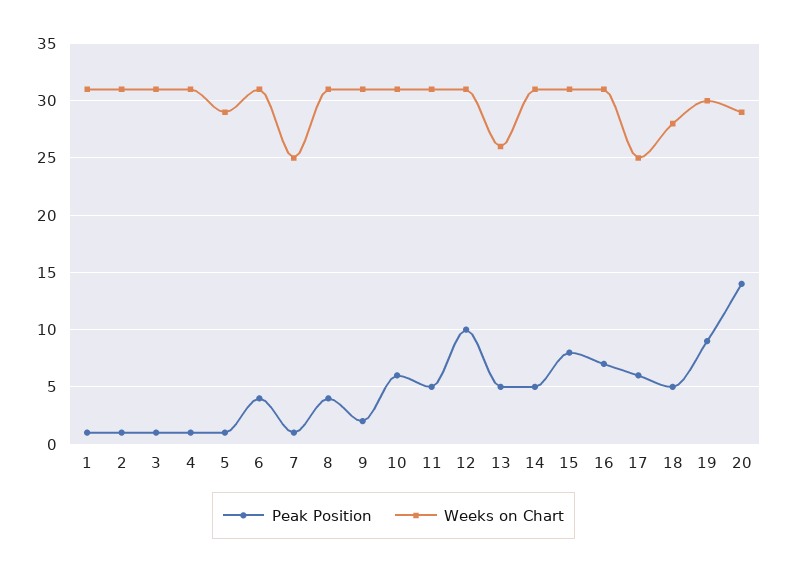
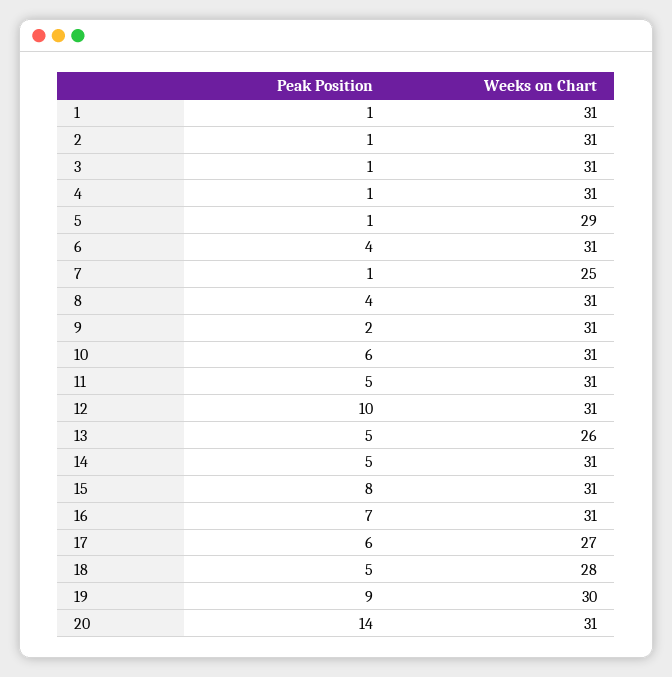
  {
    "Peak Position": {
      "1": 1,
      "2": 1,
      "3": 1,
      "4": 1,
      "5": 1,
      "6": 4,
      "7": 1,
      "8": 4,
      "9": 2,
      "10": 6,
      "11": 5,
      "12": 10,
      "13": 5,
      "14": 5,
      "15": 8,
      "16": 7,
      "17": 6,
      "18": 5,
      "19": 9,
      "20": 14
    },
    "Weeks on Chart": {
      "1": 31,
      "2": 31,
      "3": 31,
      "4": 31,
      "5": 29,
      "6": 31,
      "7": 25,
      "8": 31,
      "9": 31,
      "10": 31,
      "11": 31,
      "12": 31,
      "13": 26,
      "14": 31,
      "15": 31,
      "16": 31,
-     "17": 25,
+     "17": 27,
      "18": 28,
      "19": 30,
-     "20": 29
+     "20": 31
    }
  }

